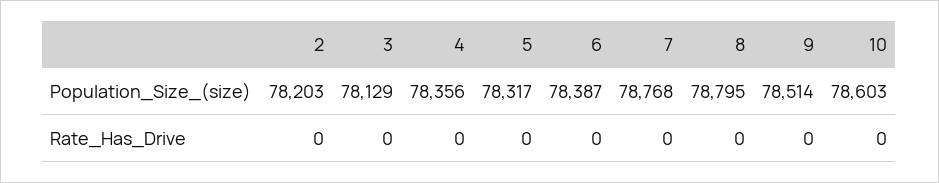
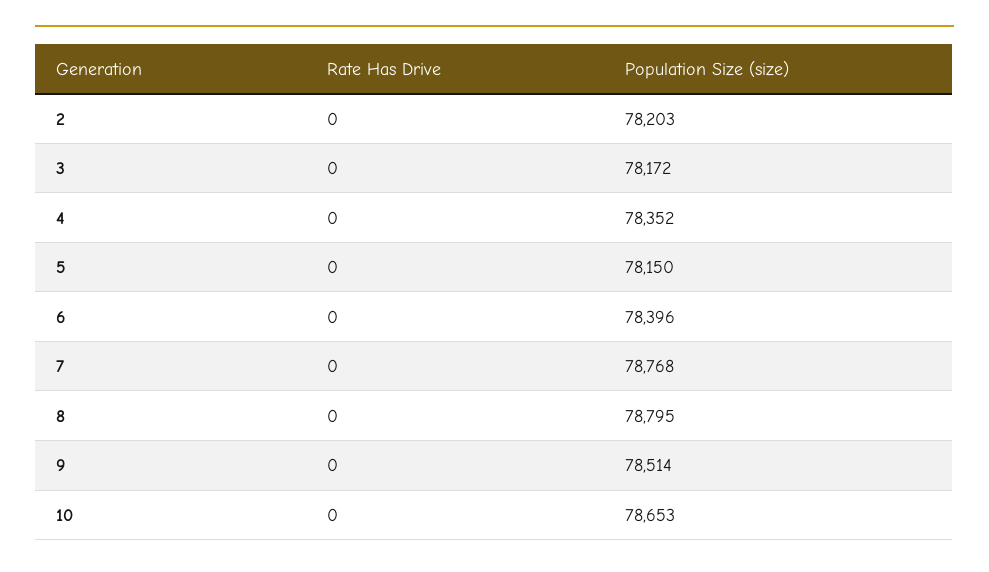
  {
    "2": {
      "Population_Size_(size)": 78203,
      "Rate_Has_Drive": 0
    },
    "3": {
-     "Population_Size_(size)": 78129,
+     "Population_Size_(size)": 78172,
      "Rate_Has_Drive": 0
    },
    "4": {
-     "Population_Size_(size)": 78356,
+     "Population_Size_(size)": 78352,
      "Rate_Has_Drive": 0
    },
    "5": {
-     "Population_Size_(size)": 78317,
+     "Population_Size_(size)": 78150,
      "Rate_Has_Drive": 0
    },
    "6": {
-     "Population_Size_(size)": 78387,
+     "Population_Size_(size)": 78396,
      "Rate_Has_Drive": 0
    },
    "7": {
      "Population_Size_(size)": 78768,
      "Rate_Has_Drive": 0
    },
    "8": {
      "Population_Size_(size)": 78795,
      "Rate_Has_Drive": 0
    },
    "9": {
      "Population_Size_(size)": 78514,
      "Rate_Has_Drive": 0
    },
    "10": {
-     "Population_Size_(size)": 78603,
+     "Population_Size_(size)": 78653,
      "Rate_Has_Drive": 0
    }
  }

